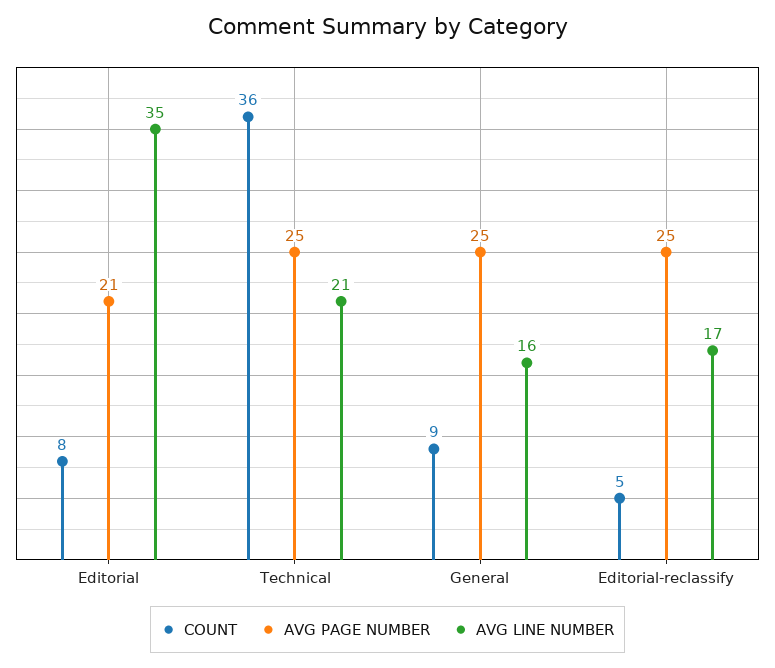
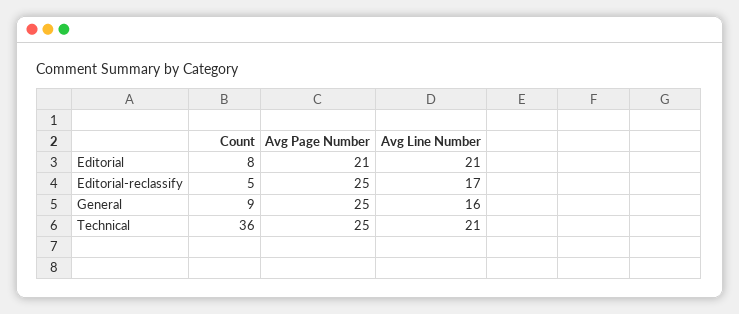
  {
    "COUNT": {
      "Editorial": 8,
      "Technical": 36,
      "General": 9,
      "Editorial-reclassify": 5
    },
    "AVG PAGE NUMBER": {
      "Editorial": 21,
      "Technical": 25,
      "General": 25,
      "Editorial-reclassify": 25
    },
    "AVG LINE NUMBER": {
-     "Editorial": 35,
+     "Editorial": 21,
      "Technical": 21,
      "General": 16,
      "Editorial-reclassify": 17
    }
  }

